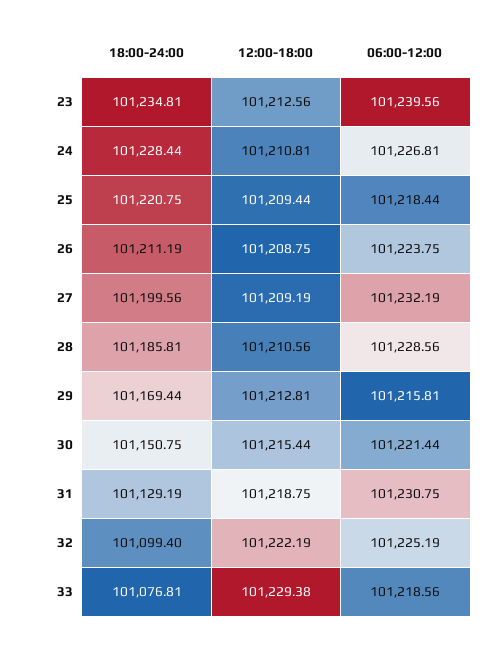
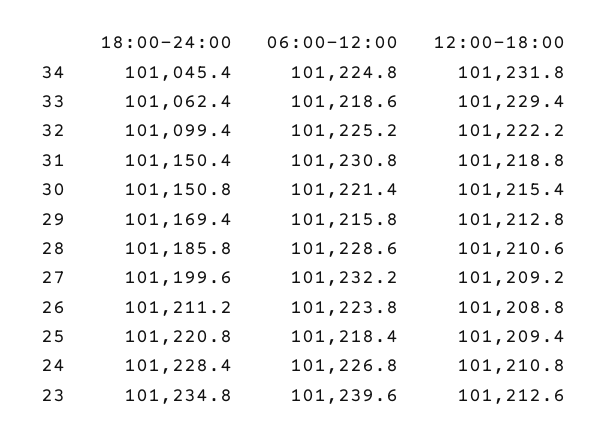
  {
    "18:00-24:00": {
      "23": 101234.81,
      "24": 101228.44,
      "25": 101220.75,
      "26": 101211.19,
      "27": 101199.56,
      "28": 101185.81,
      "29": 101169.44,
      "30": 101150.75,
-     "31": 101129.19,
+     "31": 101150.4,
      "32": 101099.4,
-     "33": 101076.81
+     "33": 101062.4,
+     "34": 101045.4
    },
    "12:00-18:00": {
      "23": 101212.56,
      "24": 101210.81,
      "25": 101209.44,
      "26": 101208.75,
      "27": 101209.19,
      "28": 101210.56,
      "29": 101212.81,
      "30": 101215.44,
      "31": 101218.75,
      "32": 101222.19,
-     "33": 101229.38
+     "33": 101229.38,
+     "34": 101231.8
    },
    "06:00-12:00": {
      "23": 101239.56,
      "24": 101226.81,
      "25": 101218.44,
      "26": 101223.75,
      "27": 101232.19,
      "28": 101228.56,
      "29": 101215.81,
      "30": 101221.44,
      "31": 101230.75,
      "32": 101225.19,
-     "33": 101218.56
+     "33": 101218.56,
+     "34": 101224.8
    }
  }

